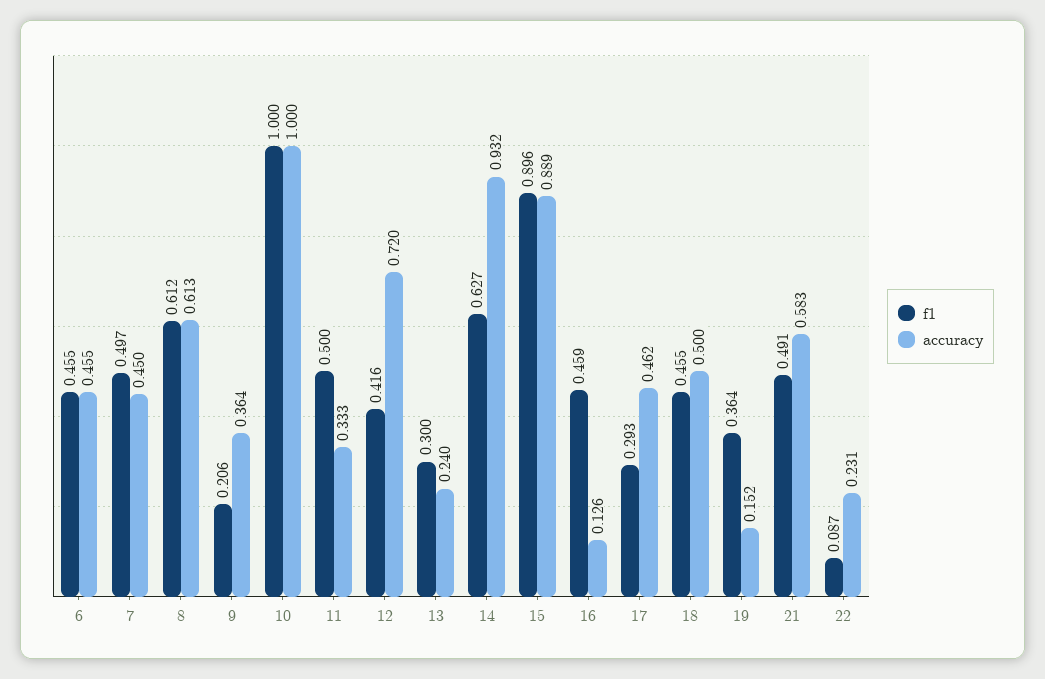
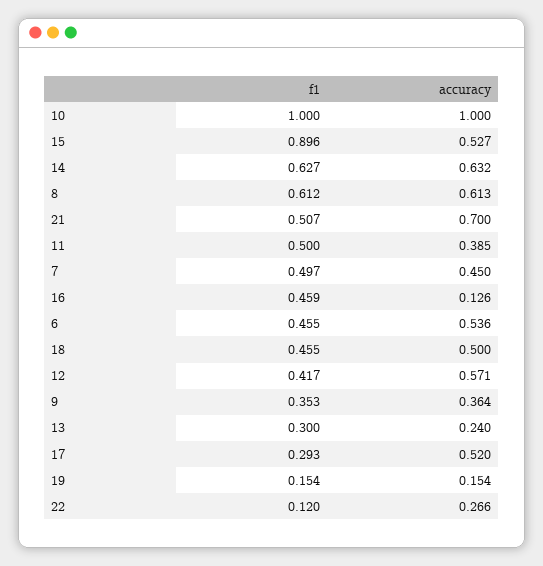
  {
    "f1": {
      "6": 0.455,
      "7": 0.497,
      "8": 0.612,
-     "9": 0.206,
+     "9": 0.353,
      "10": 1,
      "11": 0.5,
-     "12": 0.416,
+     "12": 0.417,
      "13": 0.3,
      "14": 0.627,
      "15": 0.896,
      "16": 0.459,
      "17": 0.293,
      "18": 0.455,
-     "19": 0.364,
+     "19": 0.154,
-     "21": 0.491,
+     "21": 0.507,
-     "22": 0.087
+     "22": 0.12
    },
    "accuracy": {
-     "6": 0.455,
+     "6": 0.536,
      "7": 0.45,
      "8": 0.613,
      "9": 0.364,
      "10": 1,
-     "11": 0.333,
+     "11": 0.385,
-     "12": 0.72,
+     "12": 0.571,
      "13": 0.24,
-     "14": 0.932,
+     "14": 0.632,
-     "15": 0.889,
+     "15": 0.527,
      "16": 0.126,
-     "17": 0.462,
+     "17": 0.52,
      "18": 0.5,
-     "19": 0.152,
+     "19": 0.154,
-     "21": 0.583,
+     "21": 0.7,
-     "22": 0.231
+     "22": 0.266
    }
  }

